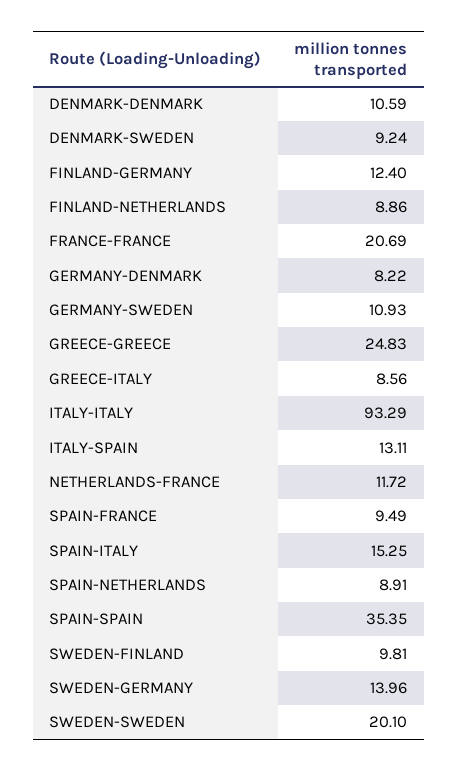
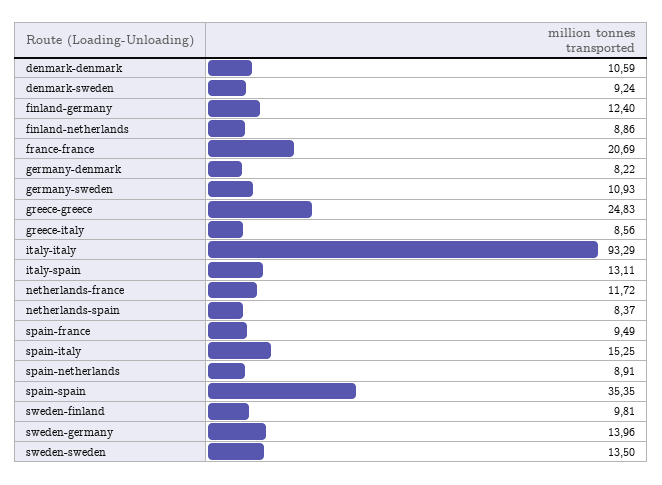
  {
    "DENMARK-DENMARK": 10.59,
    "DENMARK-SWEDEN": 9.24,
    "FINLAND-GERMANY": 12.4,
    "FINLAND-NETHERLANDS": 8.86,
    "FRANCE-FRANCE": 20.69,
    "GERMANY-DENMARK": 8.22,
    "GERMANY-SWEDEN": 10.93,
    "GREECE-GREECE": 24.83,
    "GREECE-ITALY": 8.56,
    "ITALY-ITALY": 93.29,
    "ITALY-SPAIN": 13.11,
    "NETHERLANDS-FRANCE": 11.72,
    "SPAIN-FRANCE": 9.49,
    "SPAIN-ITALY": 15.25,
    "SPAIN-NETHERLANDS": 8.91,
    "SPAIN-SPAIN": 35.35,
    "SWEDEN-FINLAND": 9.81,
    "SWEDEN-GERMANY": 13.96,
-   "SWEDEN-SWEDEN": 20.1
+   "SWEDEN-SWEDEN": 13.5,
+   "netherlands-spain": 8.37
  }

